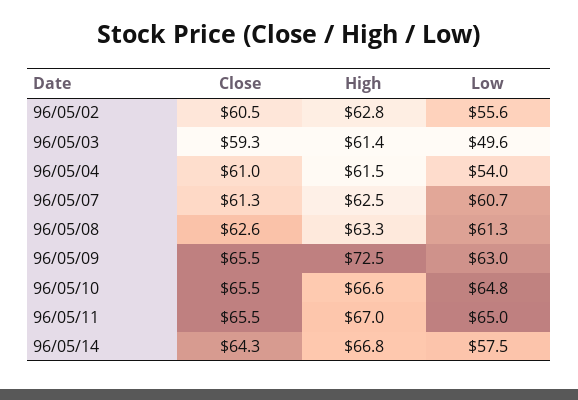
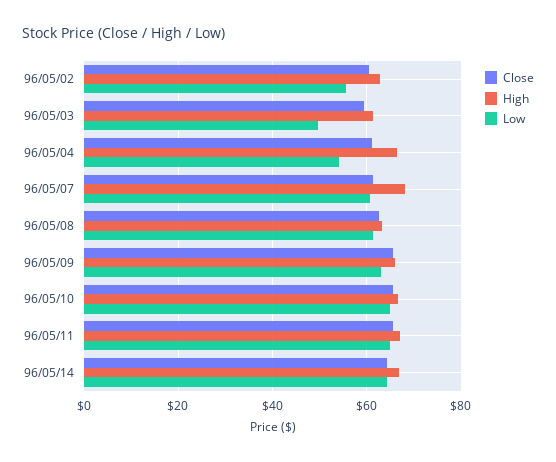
  {
    "Close": {
      "96/05/02": 60.5,
      "96/05/03": 59.3,
      "96/05/04": 61,
      "96/05/07": 61.3,
      "96/05/08": 62.6,
      "96/05/09": 65.5,
      "96/05/10": 65.5,
      "96/05/11": 65.5,
      "96/05/14": 64.3
    },
    "High": {
      "96/05/02": 62.8,
      "96/05/03": 61.4,
-     "96/05/04": 61.5,
+     "96/05/04": 66,
-     "96/05/07": 62.5,
+     "96/05/07": 68,
      "96/05/08": 63.3,
-     "96/05/09": 72.5,
+     "96/05/09": 66,
      "96/05/10": 66.6,
      "96/05/11": 67,
      "96/05/14": 66.8
    },
    "Low": {
      "96/05/02": 55.6,
      "96/05/03": 49.6,
      "96/05/04": 54,
      "96/05/07": 60.7,
      "96/05/08": 61.3,
      "96/05/09": 63,
      "96/05/10": 64.8,
      "96/05/11": 65,
-     "96/05/14": 57.5
+     "96/05/14": 64
    }
  }

